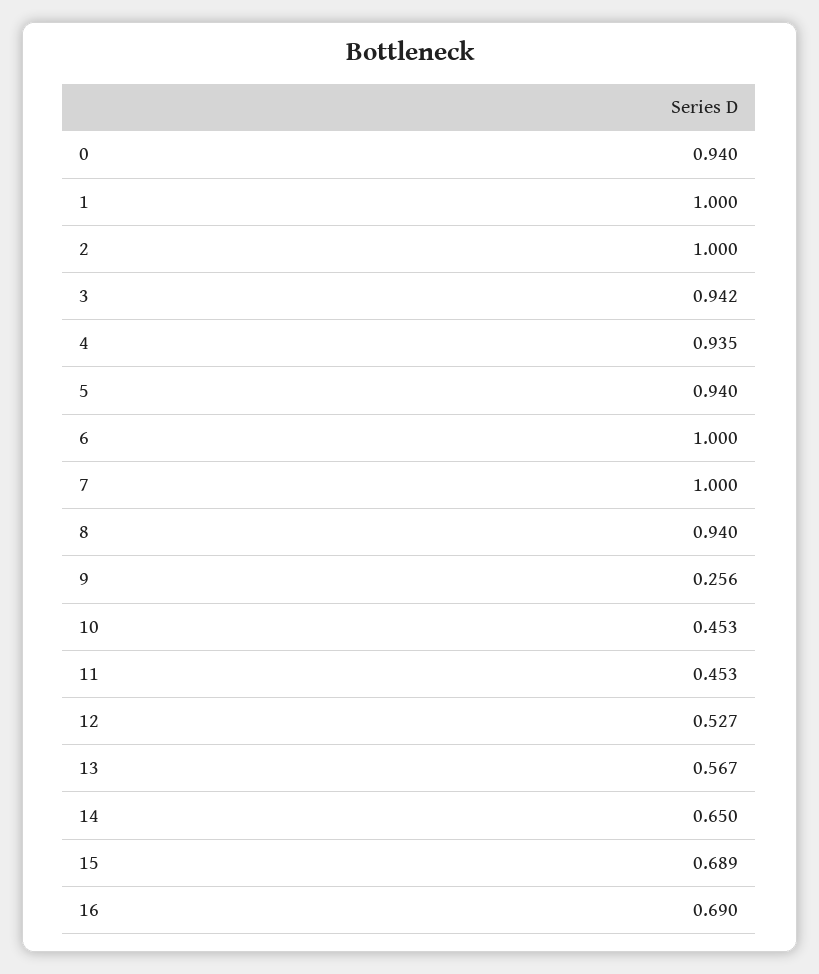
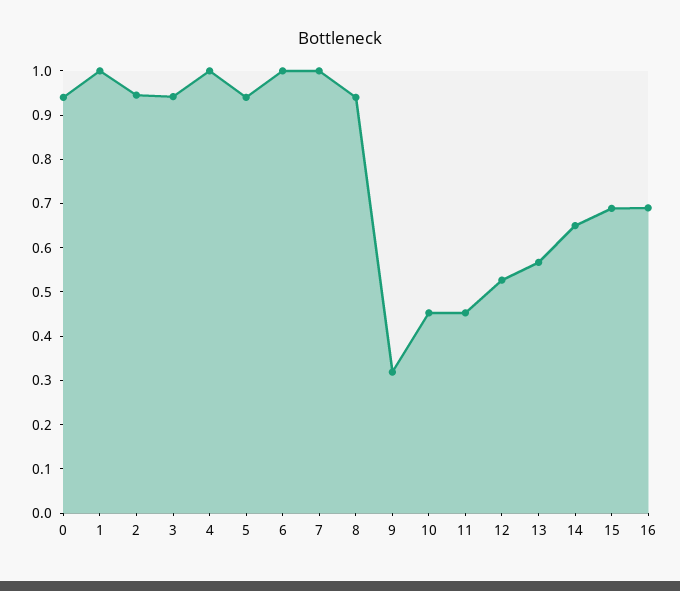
  {
    "0": 0.94,
    "1": 1,
-   "2": 1,
+   "2": 0.94,
    "3": 0.942,
-   "4": 0.935,
+   "4": 1,
    "5": 0.94,
    "6": 1,
    "7": 1,
    "8": 0.94,
-   "9": 0.256,
+   "9": 0.32,
    "10": 0.453,
    "11": 0.453,
    "12": 0.527,
    "13": 0.567,
    "14": 0.65,
    "15": 0.689,
    "16": 0.69
  }

